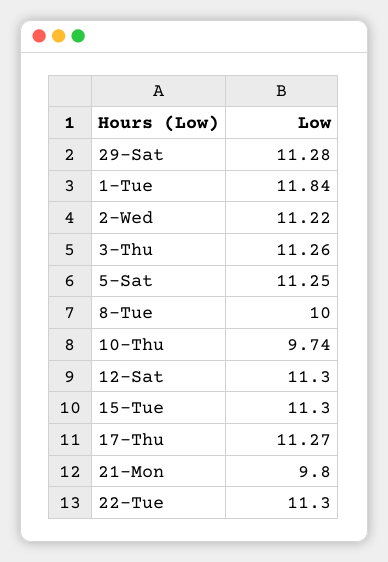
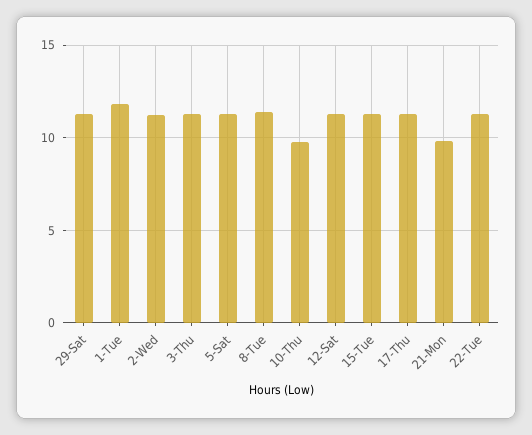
  {
    "29-Sat": 11.28,
    "1-Tue": 11.84,
    "2-Wed": 11.22,
    "3-Thu": 11.26,
    "5-Sat": 11.25,
-   "8-Tue": 10,
+   "8-Tue": 11.5,
    "10-Thu": 9.74,
    "12-Sat": 11.3,
    "15-Tue": 11.3,
    "17-Thu": 11.27,
    "21-Mon": 9.8,
    "22-Tue": 11.3
  }

